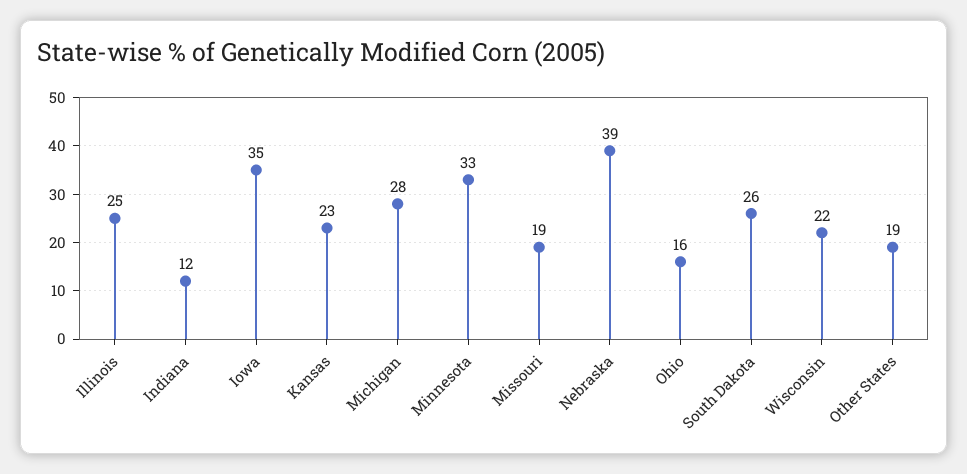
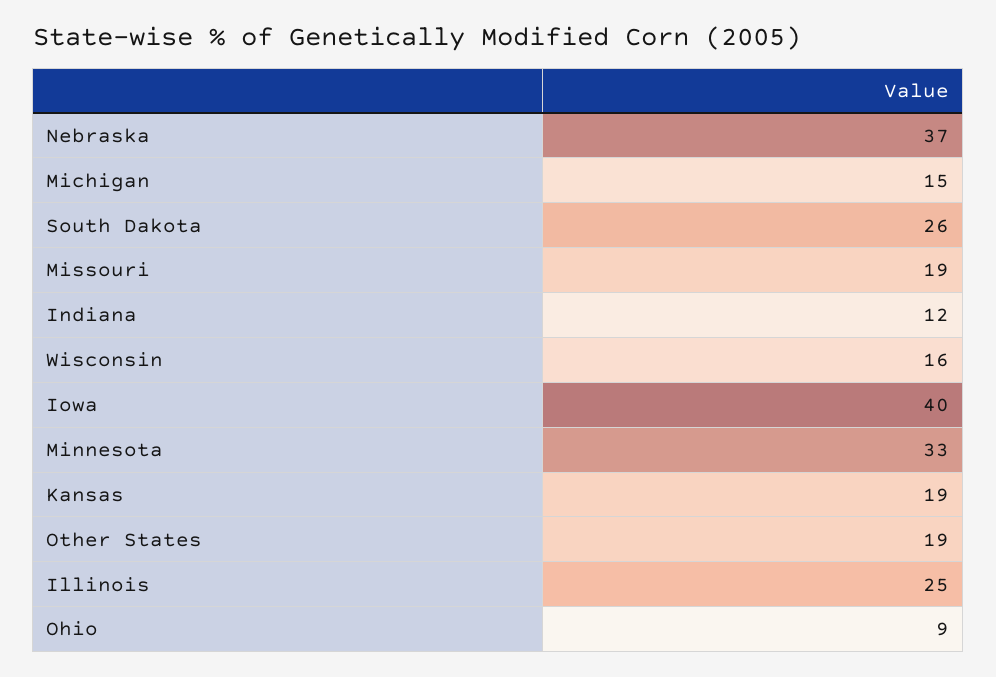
  {
    "Illinois": 25,
    "Indiana": 12,
-   "Iowa": 35,
+   "Iowa": 40,
-   "Kansas": 23,
+   "Kansas": 19,
-   "Michigan": 28,
+   "Michigan": 15,
    "Minnesota": 33,
    "Missouri": 19,
-   "Nebraska": 39,
+   "Nebraska": 37,
-   "Ohio": 16,
+   "Ohio": 9,
    "South Dakota": 26,
-   "Wisconsin": 22,
+   "Wisconsin": 16,
    "Other States": 19
  }

